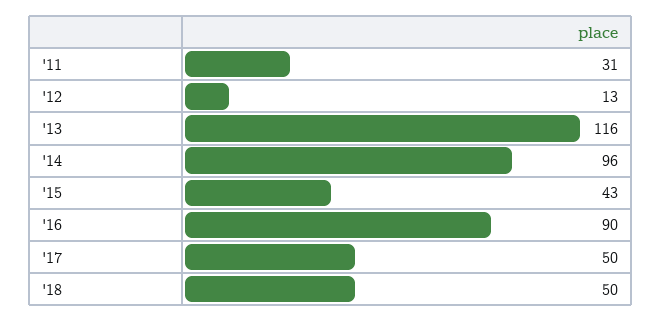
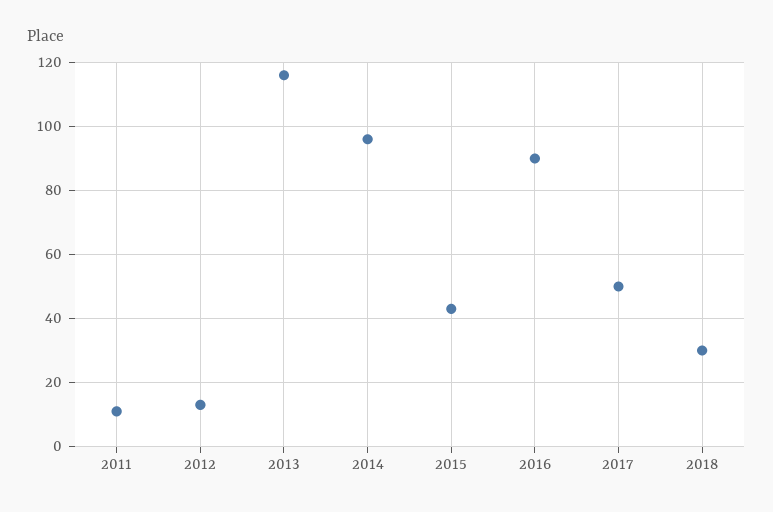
  {
-   "'11": 31,
+   "'11": 10,
    "'12": 13,
    "'13": 116,
    "'14": 96,
    "'15": 43,
    "'16": 90,
    "'17": 50,
-   "'18": 50
+   "'18": 30
  }

